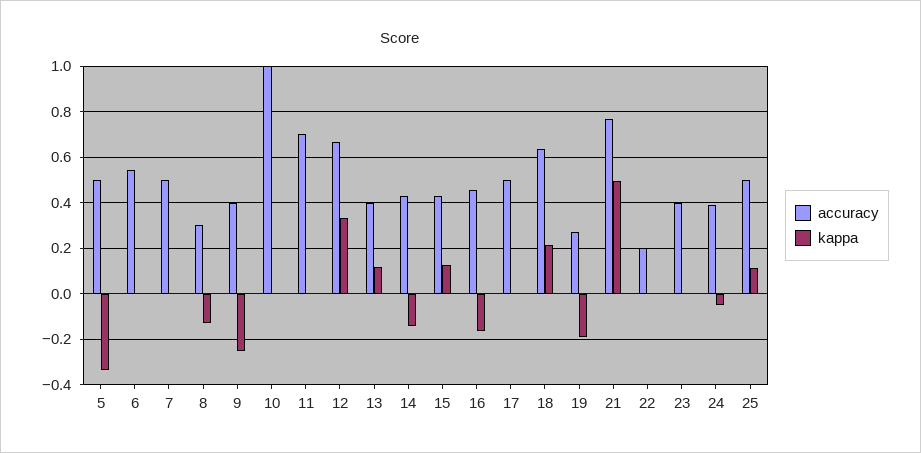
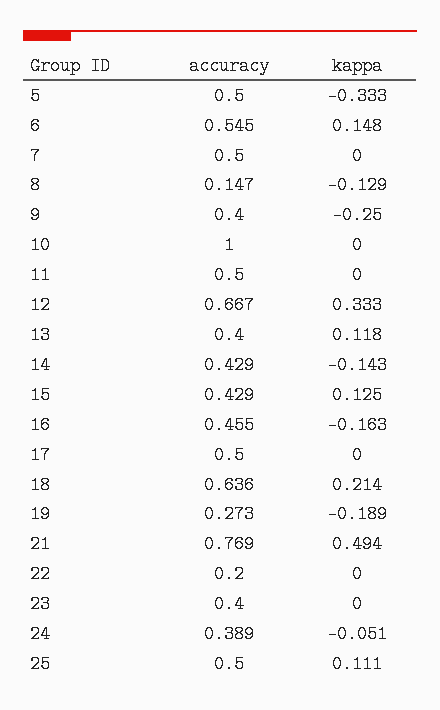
  {
    "accuracy": {
      "5": 0.5,
      "6": 0.545,
      "7": 0.5,
-     "8": 0.3,
+     "8": 0.147,
      "9": 0.4,
      "10": 1,
-     "11": 0.7,
+     "11": 0.5,
      "12": 0.667,
      "13": 0.4,
      "14": 0.429,
      "15": 0.429,
      "16": 0.455,
      "17": 0.5,
      "18": 0.636,
      "19": 0.273,
      "21": 0.769,
      "22": 0.2,
      "23": 0.4,
      "24": 0.389,
      "25": 0.5
    },
    "kappa": {
      "5": -0.333,
-     "6": 0,
+     "6": 0.148,
      "7": 0,
      "8": -0.129,
      "9": -0.25,
      "10": 0,
      "11": 0,
      "12": 0.333,
      "13": 0.118,
      "14": -0.143,
      "15": 0.125,
      "16": -0.163,
      "17": 0,
      "18": 0.214,
      "19": -0.189,
      "21": 0.494,
      "22": 0,
      "23": 0,
      "24": -0.051,
      "25": 0.111
    }
  }

